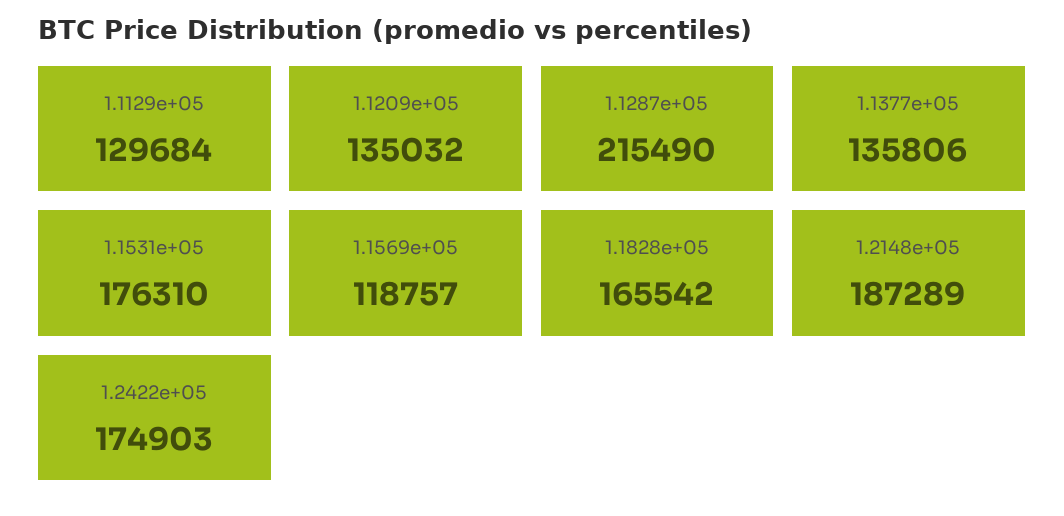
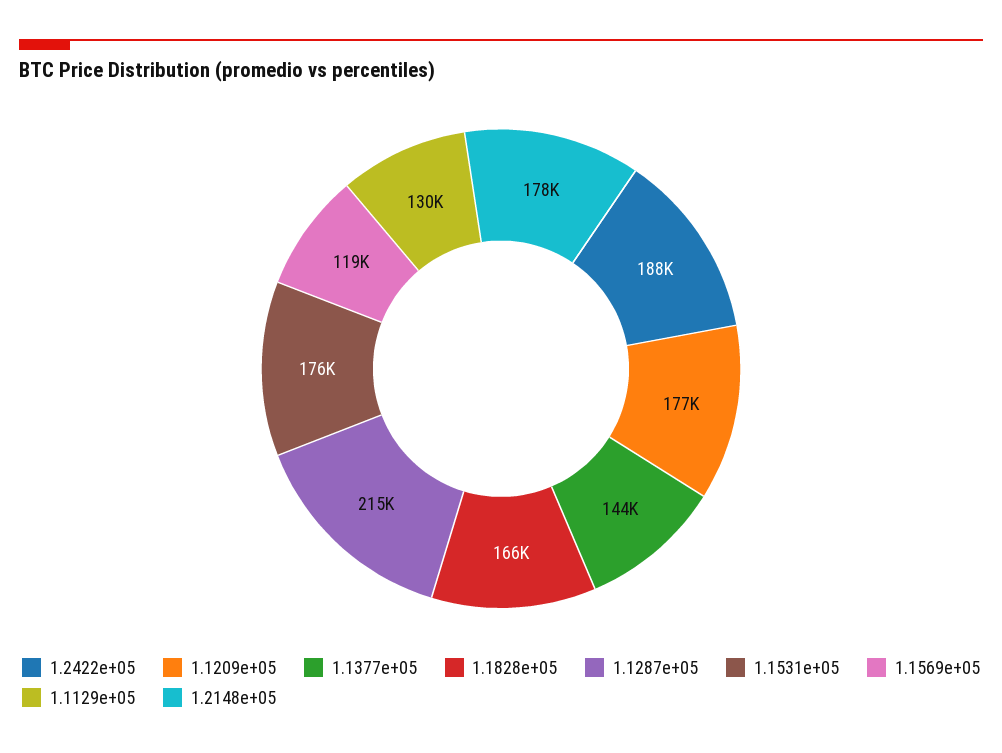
  {
    "1.1129e+05": 129684,
-   "1.1209e+05": 135032,
+   "1.1209e+05": 177000,
    "1.1287e+05": 215490,
-   "1.1377e+05": 135806,
+   "1.1377e+05": 144000,
    "1.1531e+05": 176310,
    "1.1569e+05": 118757,
    "1.1828e+05": 165542,
-   "1.2148e+05": 187289,
+   "1.2148e+05": 178000,
-   "1.2422e+05": 174903
+   "1.2422e+05": 188000
  }

